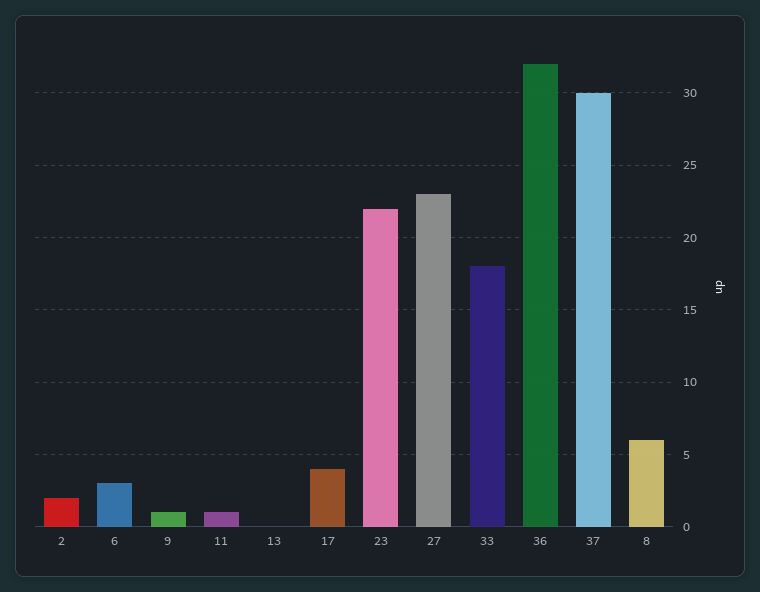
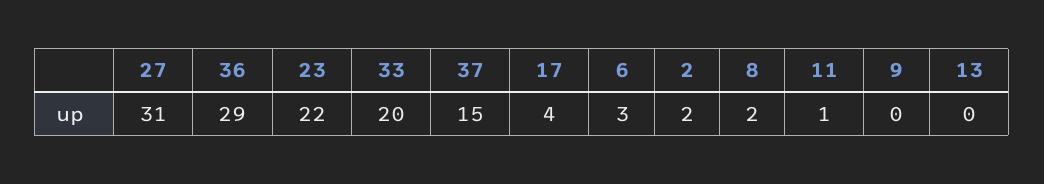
  {
    "2": 2,
    "6": 3,
-   "9": 1,
+   "9": 0,
    "11": 1,
    "13": 0,
    "17": 4,
    "23": 22,
-   "27": 23,
+   "27": 31,
-   "33": 18,
+   "33": 20,
-   "36": 32,
+   "36": 29,
-   "37": 30,
+   "37": 15,
-   "8": 6
+   "8": 2
  }

